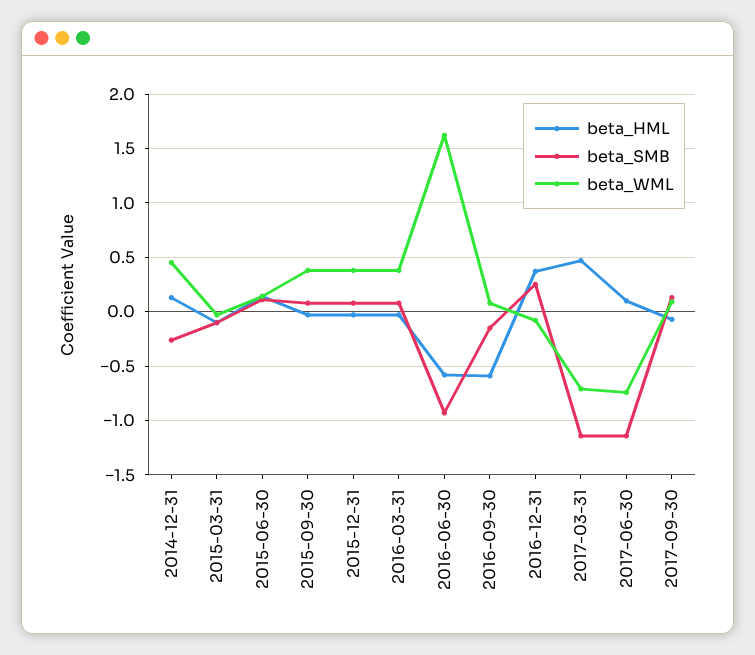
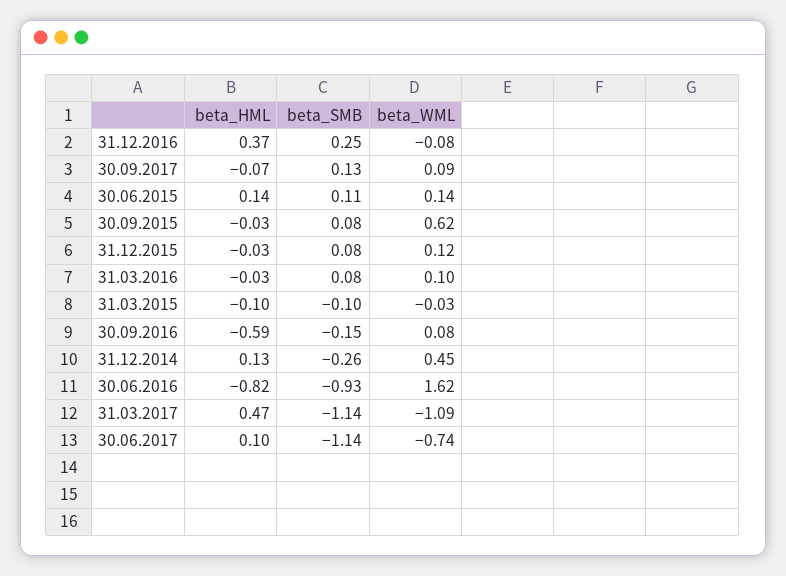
  {
    "beta_HML": {
      "2014-12-31": 0.13,
      "2015-03-31": -0.1,
      "2015-06-30": 0.14,
      "2015-09-30": -0.03,
      "2015-12-31": -0.03,
      "2016-03-31": -0.03,
-     "2016-06-30": -0.6,
+     "2016-06-30": -0.82,
      "2016-09-30": -0.59,
      "2016-12-31": 0.37,
      "2017-03-31": 0.47,
      "2017-06-30": 0.1,
      "2017-09-30": -0.07
    },
    "beta_SMB": {
      "2014-12-31": -0.26,
      "2015-03-31": -0.1,
      "2015-06-30": 0.11,
      "2015-09-30": 0.08,
      "2015-12-31": 0.08,
      "2016-03-31": 0.08,
      "2016-06-30": -0.93,
      "2016-09-30": -0.15,
      "2016-12-31": 0.25,
      "2017-03-31": -1.14,
      "2017-06-30": -1.14,
      "2017-09-30": 0.13
    },
    "beta_WML": {
      "2014-12-31": 0.45,
      "2015-03-31": -0.03,
      "2015-06-30": 0.14,
-     "2015-09-30": 0.4,
+     "2015-09-30": 0.62,
-     "2015-12-31": 0.4,
+     "2015-12-31": 0.12,
-     "2016-03-31": 0.4,
+     "2016-03-31": 0.1,
      "2016-06-30": 1.62,
      "2016-09-30": 0.08,
      "2016-12-31": -0.08,
-     "2017-03-31": -0.7,
+     "2017-03-31": -1.09,
      "2017-06-30": -0.74,
      "2017-09-30": 0.09
    }
  }

